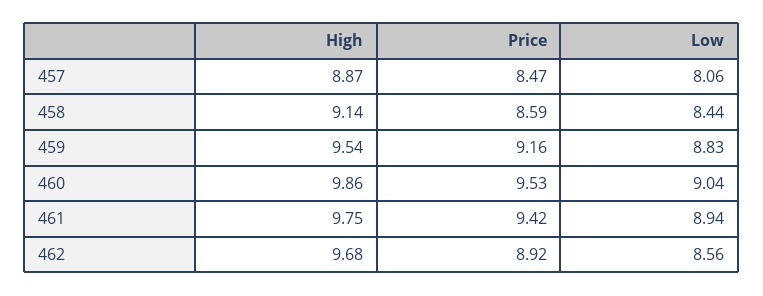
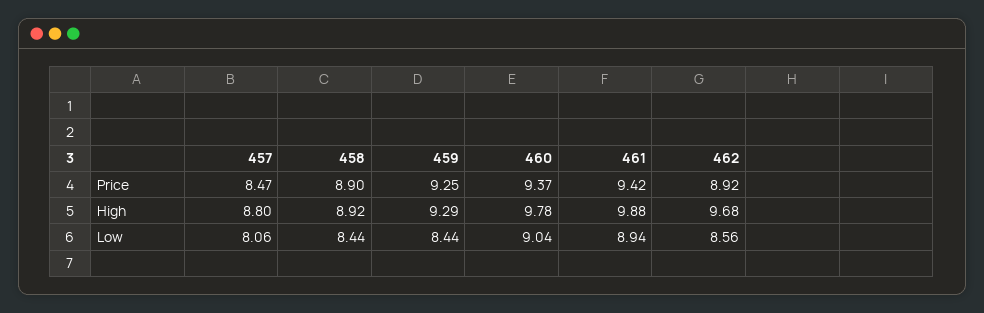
  {
    "High": {
-     "457": 8.87,
+     "457": 8.8,
-     "458": 9.14,
+     "458": 8.92,
-     "459": 9.54,
+     "459": 9.29,
-     "460": 9.86,
+     "460": 9.78,
-     "461": 9.75,
+     "461": 9.88,
      "462": 9.68
    },
    "Price": {
      "457": 8.47,
-     "458": 8.59,
+     "458": 8.9,
-     "459": 9.16,
+     "459": 9.25,
-     "460": 9.53,
+     "460": 9.37,
      "461": 9.42,
      "462": 8.92
    },
    "Low": {
      "457": 8.06,
      "458": 8.44,
-     "459": 8.83,
+     "459": 8.44,
      "460": 9.04,
      "461": 8.94,
      "462": 8.56
    }
  }

